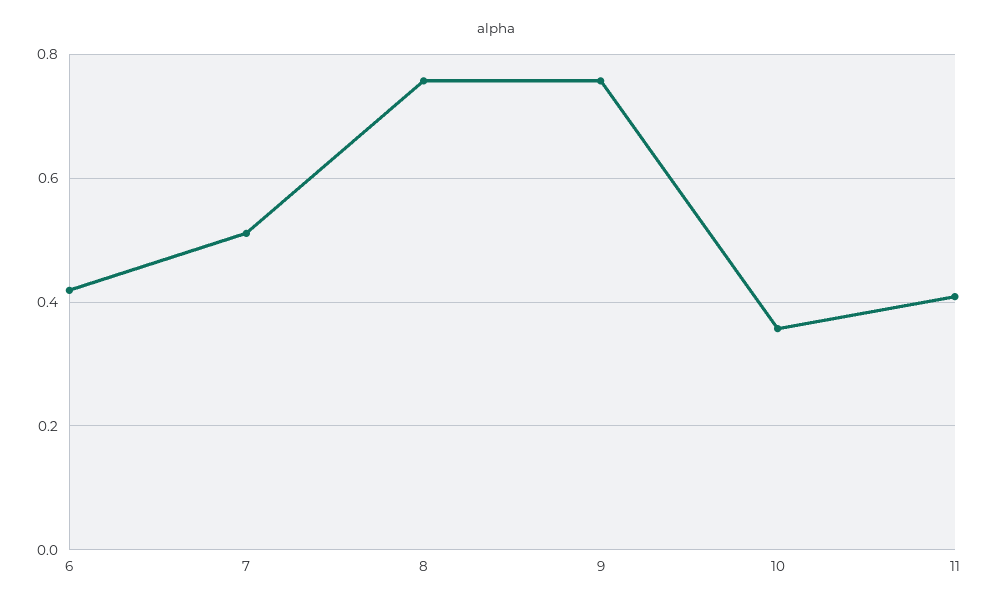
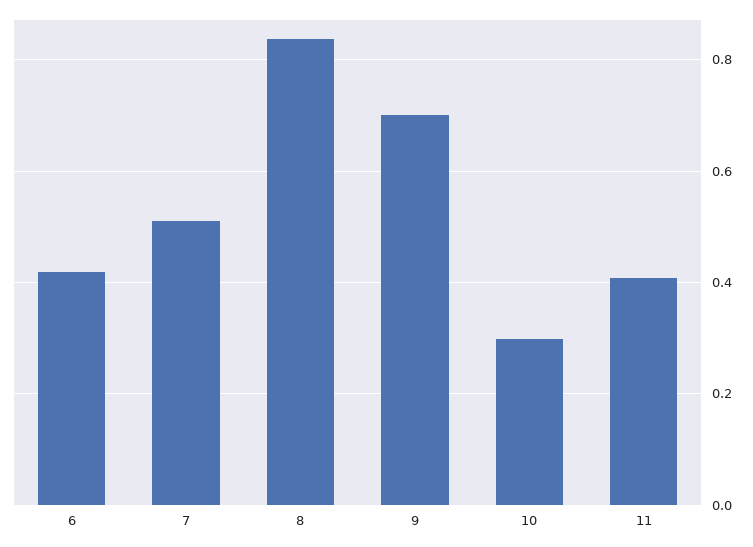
  {
    "6": 0.42,
    "7": 0.52,
-   "8": 0.76,
+   "8": 0.84,
-   "9": 0.76,
+   "9": 0.7,
-   "10": 0.36,
+   "10": 0.3,
    "11": 0.4
  }

